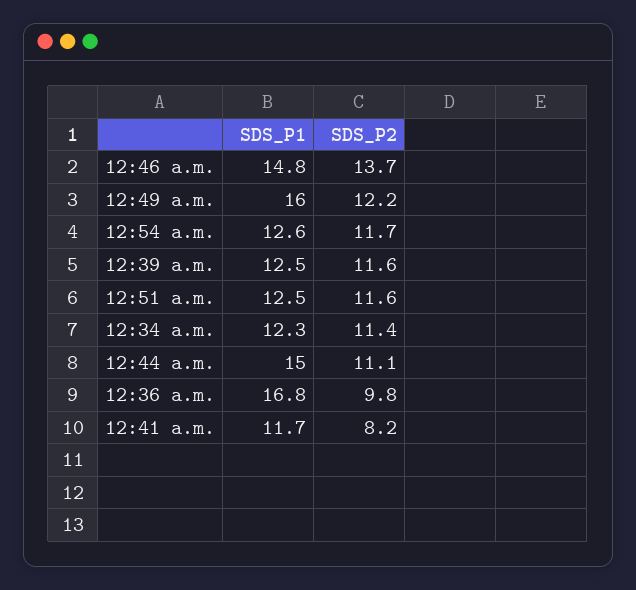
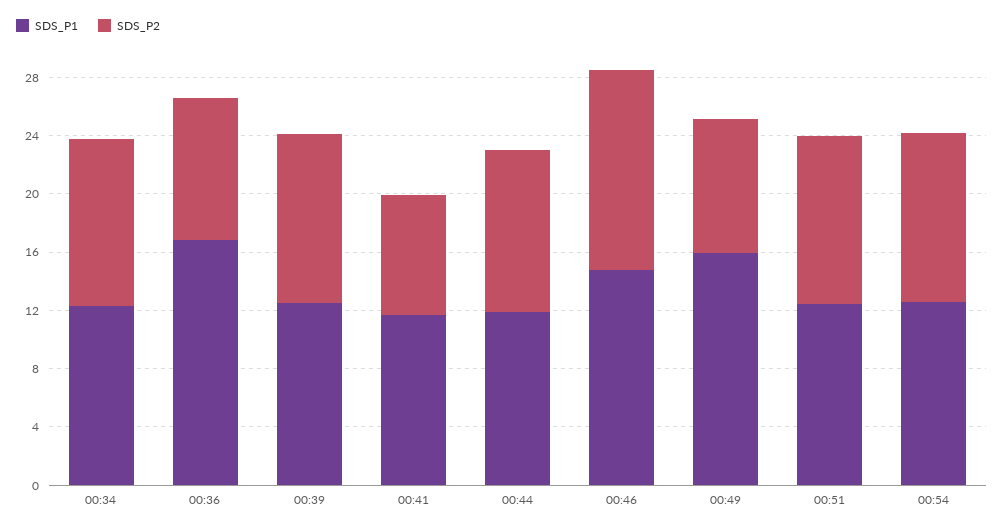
  {
    "SDS_P1": {
      "12:46 a.m.": 14.8,
      "12:49 a.m.": 16,
      "12:54 a.m.": 12.6,
      "12:39 a.m.": 12.5,
      "12:51 a.m.": 12.5,
      "12:34 a.m.": 12.3,
-     "12:44 a.m.": 15,
+     "12:44 a.m.": 12,
      "12:36 a.m.": 16.8,
      "12:41 a.m.": 11.7
    },
    "SDS_P2": {
      "12:46 a.m.": 13.7,
-     "12:49 a.m.": 12.2,
+     "12:49 a.m.": 9,
      "12:54 a.m.": 11.7,
      "12:39 a.m.": 11.6,
      "12:51 a.m.": 11.6,
      "12:34 a.m.": 11.4,
      "12:44 a.m.": 11.1,
      "12:36 a.m.": 9.8,
      "12:41 a.m.": 8.2
    }
  }

